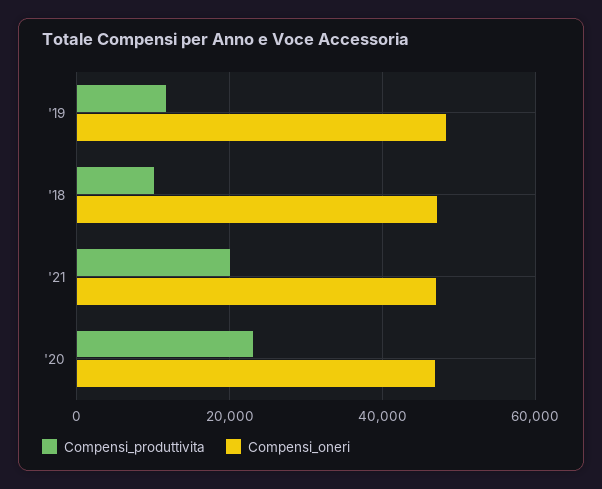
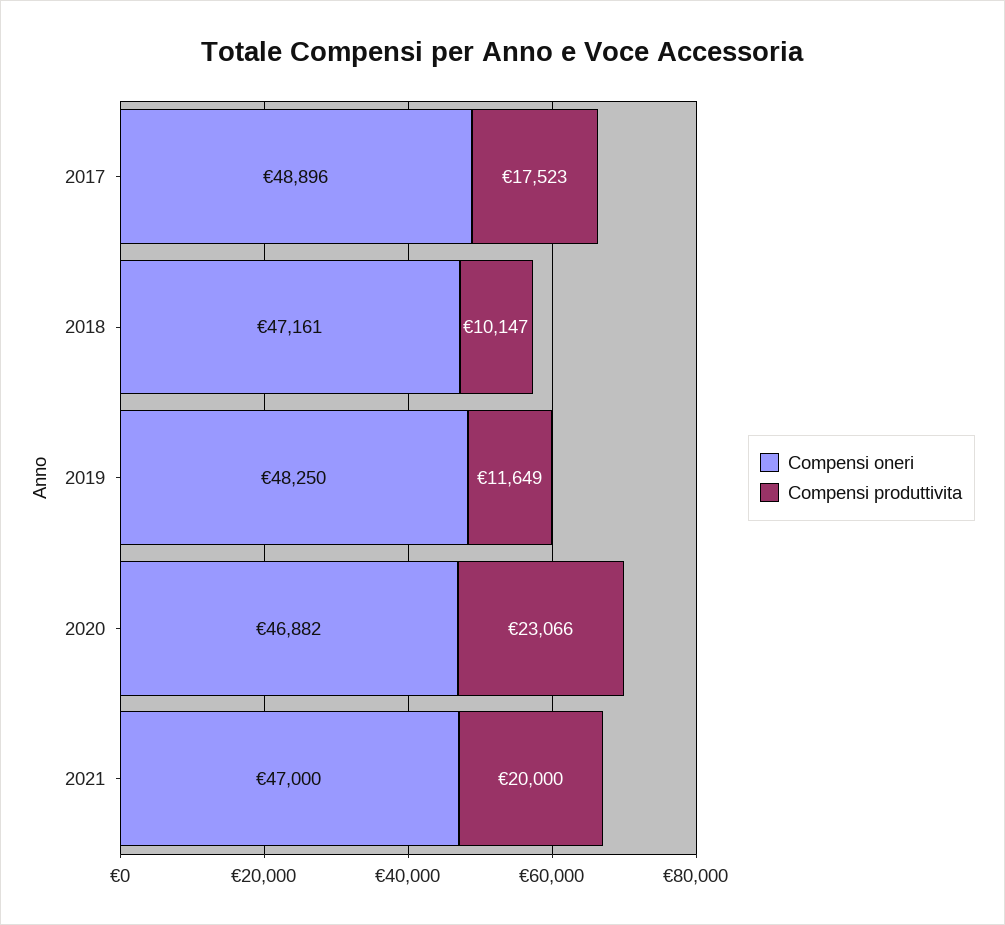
  {
    "Compensi_produttivita": {
      "'19": 11649,
      "'18": 10147,
      "'21": 20000,
-     "'20": 23066
+     "'20": 23066,
+     "2017": 17523
    },
    "Compensi_oneri": {
      "'19": 48250,
      "'18": 47161,
      "'21": 47000,
-     "'20": 46882
+     "'20": 46882,
+     "2017": 48896
    }
  }

